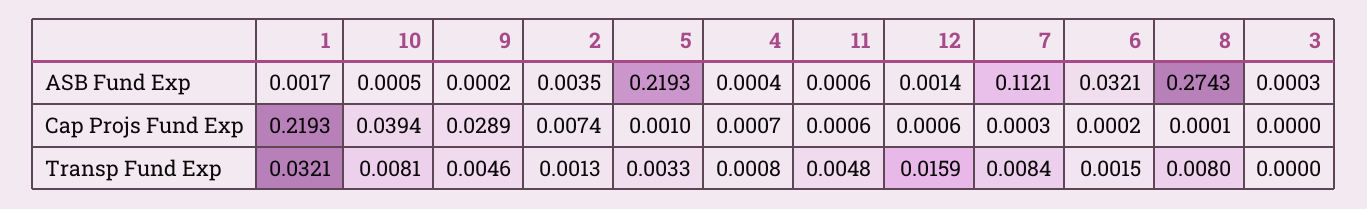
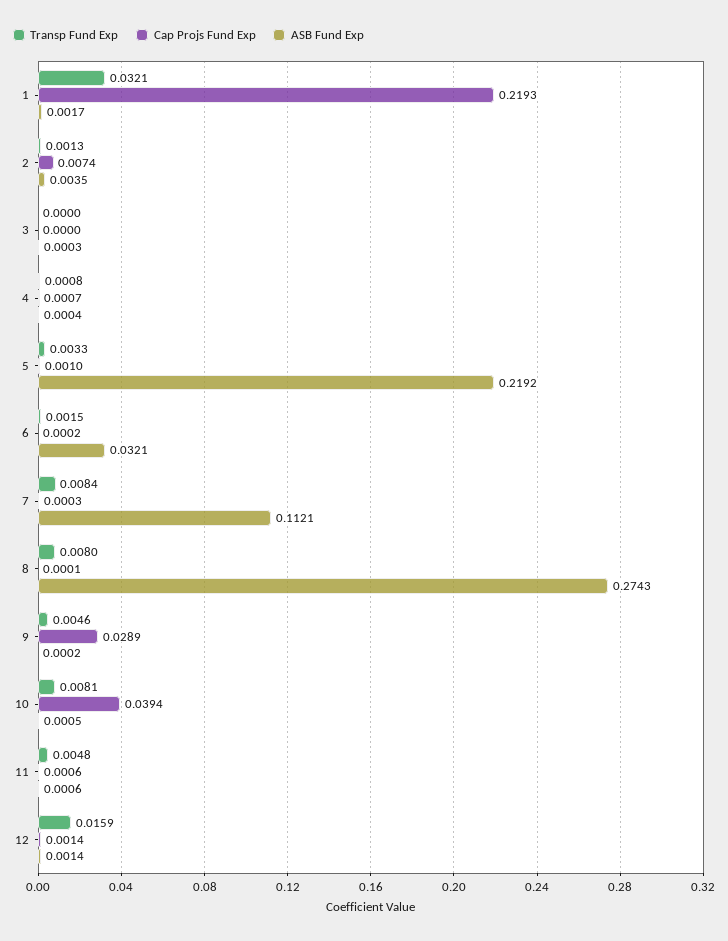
  {
    "ASB Fund Exp": {
      "1": 0.0017,
      "10": 0.0005,
      "9": 0.0002,
      "2": 0.0035,
-     "5": 0.2193,
+     "5": 0.2192,
      "4": 0.0004,
      "11": 0.0006,
      "12": 0.0014,
      "7": 0.1121,
      "6": 0.0321,
      "8": 0.2743,
      "3": 0.0003
    },
    "Cap Projs Fund Exp": {
      "1": 0.2193,
      "10": 0.0394,
      "9": 0.0289,
      "2": 0.0074,
      "5": 0.001,
      "4": 0.0007,
      "11": 0.0006,
-     "12": 0.0006,
+     "12": 0.0014,
      "7": 0.0003,
      "6": 0.0002,
      "8": 0.0001,
      "3": 0
    },
    "Transp Fund Exp": {
      "1": 0.0321,
      "10": 0.0081,
      "9": 0.0046,
      "2": 0.0013,
      "5": 0.0033,
      "4": 0.0008,
      "11": 0.0048,
      "12": 0.0159,
      "7": 0.0084,
      "6": 0.0015,
      "8": 0.008,
      "3": 0
    }
  }

